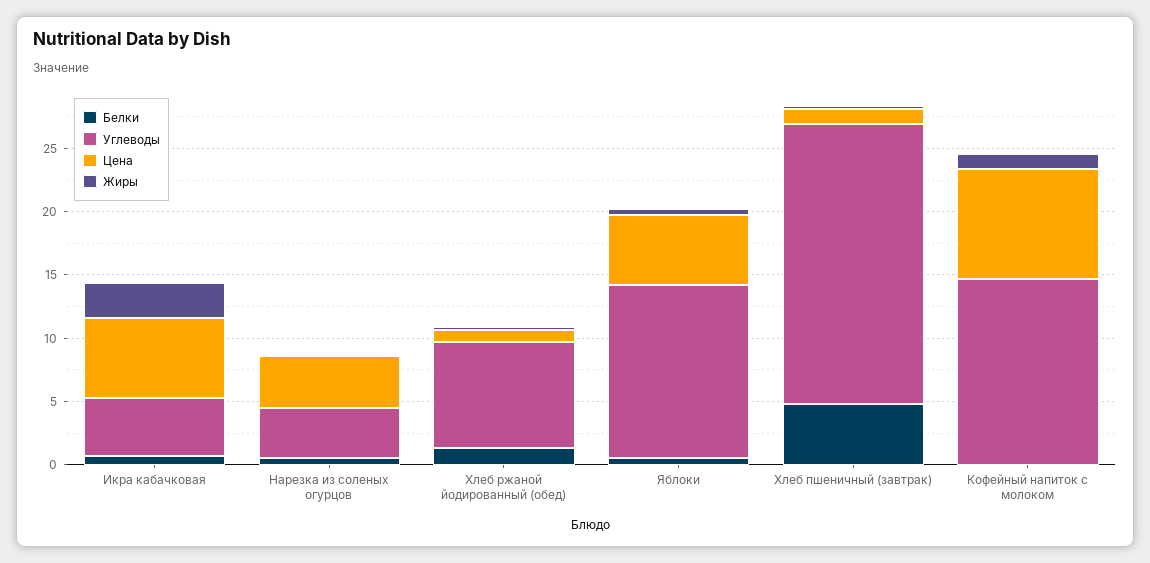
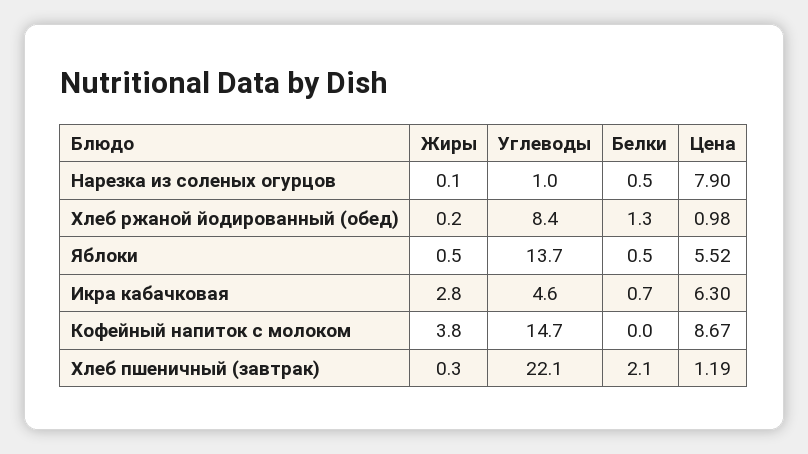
  {
    "Белки": {
      "Икра кабачковая": 0.7,
      "Нарезка из соленых огурцов": 0.5,
      "Хлеб ржаной йодированный (обед)": 1.3,
      "Яблоки": 0.5,
-     "Хлеб пшеничный (завтрак)": 5,
+     "Хлеб пшеничный (завтрак)": 2.1,
      "Кофейный напиток с молоком": 0
    },
    "Углеводы": {
      "Икра кабачковая": 4.6,
-     "Нарезка из соленых огурцов": 4,
+     "Нарезка из соленых огурцов": 1,
      "Хлеб ржаной йодированный (обед)": 8.4,
      "Яблоки": 13.7,
      "Хлеб пшеничный (завтрак)": 22.1,
      "Кофейный напиток с молоком": 14.7
    },
    "Цена": {
      "Икра кабачковая": 6.3,
-     "Нарезка из соленых огурцов": 4,
+     "Нарезка из соленых огурцов": 7.9,
      "Хлеб ржаной йодированный (обед)": 0.98,
      "Яблоки": 5.52,
      "Хлеб пшеничный (завтрак)": 1.19,
      "Кофейный напиток с молоком": 8.67
    },
    "Жиры": {
      "Икра кабачковая": 2.8,
      "Нарезка из соленых огурцов": 0.1,
      "Хлеб ржаной йодированный (обед)": 0.2,
      "Яблоки": 0.5,
      "Хлеб пшеничный (завтрак)": 0.3,
-     "Кофейный напиток с молоком": 1
+     "Кофейный напиток с молоком": 3.8
    }
  }

